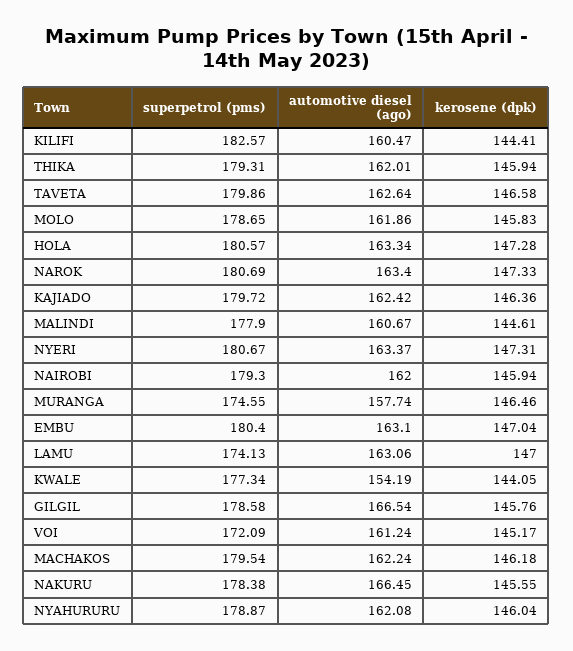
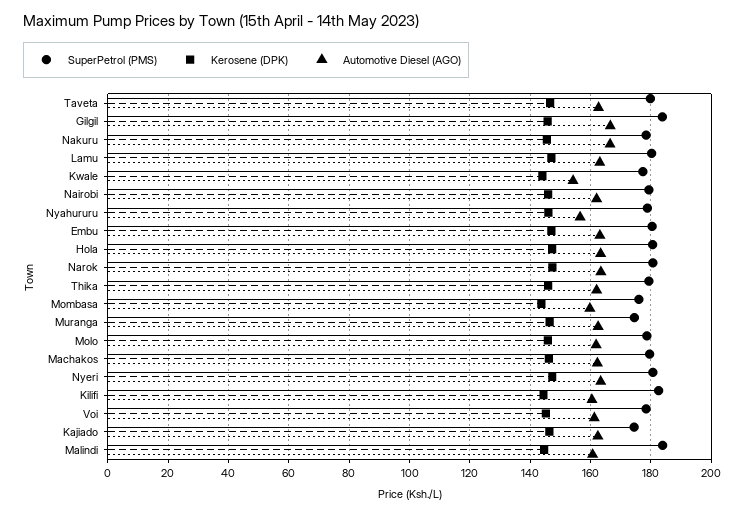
  {
    "superpetrol (pms)": {
      "KILIFI": 182.57,
      "THIKA": 179.31,
      "TAVETA": 179.86,
      "MOLO": 178.65,
      "HOLA": 180.57,
      "NAROK": 180.69,
-     "KAJIADO": 179.72,
+     "KAJIADO": 174,
-     "MALINDI": 177.9,
+     "MALINDI": 184,
      "NYERI": 180.67,
      "NAIROBI": 179.3,
      "MURANGA": 174.55,
      "EMBU": 180.4,
-     "LAMU": 174.13,
+     "LAMU": 180,
      "KWALE": 177.34,
-     "GILGIL": 178.58,
+     "GILGIL": 184,
-     "VOI": 172.09,
+     "VOI": 178,
      "MACHAKOS": 179.54,
      "NAKURU": 178.38,
-     "NYAHURURU": 178.87
+     "NYAHURURU": 178.87,
+     "Mombasa": 176
    },
    "automotive diesel (ago)": {
      "KILIFI": 160.47,
      "THIKA": 162.01,
      "TAVETA": 162.64,
      "MOLO": 161.86,
      "HOLA": 163.34,
      "NAROK": 163.4,
      "KAJIADO": 162.42,
      "MALINDI": 160.67,
      "NYERI": 163.37,
      "NAIROBI": 162,
-     "MURANGA": 157.74,
+     "MURANGA": 162,
      "EMBU": 163.1,
      "LAMU": 163.06,
      "KWALE": 154.19,
      "GILGIL": 166.54,
      "VOI": 161.24,
      "MACHAKOS": 162.24,
      "NAKURU": 166.45,
-     "NYAHURURU": 162.08
+     "NYAHURURU": 156,
+     "Mombasa": 160
    },
    "kerosene (dpk)": {
      "KILIFI": 144.41,
      "THIKA": 145.94,
      "TAVETA": 146.58,
      "MOLO": 145.83,
      "HOLA": 147.28,
      "NAROK": 147.33,
      "KAJIADO": 146.36,
      "MALINDI": 144.61,
      "NYERI": 147.31,
      "NAIROBI": 145.94,
      "MURANGA": 146.46,
      "EMBU": 147.04,
      "LAMU": 147,
      "KWALE": 144.05,
      "GILGIL": 145.76,
      "VOI": 145.17,
      "MACHAKOS": 146.18,
      "NAKURU": 145.55,
-     "NYAHURURU": 146.04
+     "NYAHURURU": 146.04,
+     "Mombasa": 144
    }
  }

